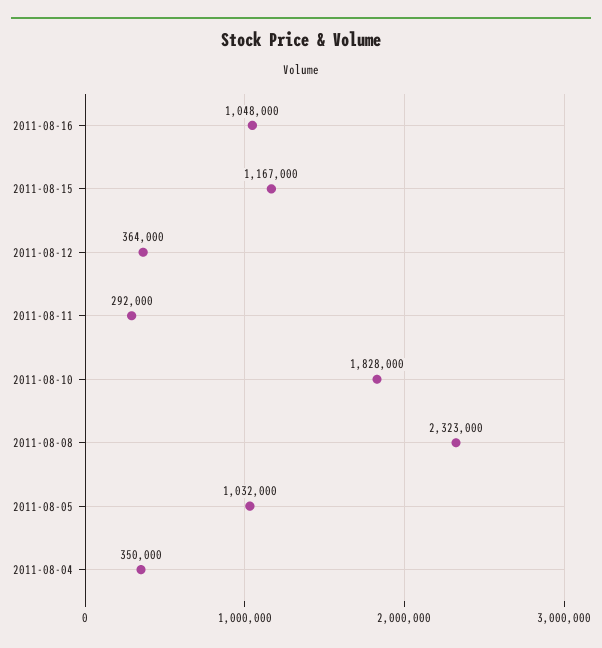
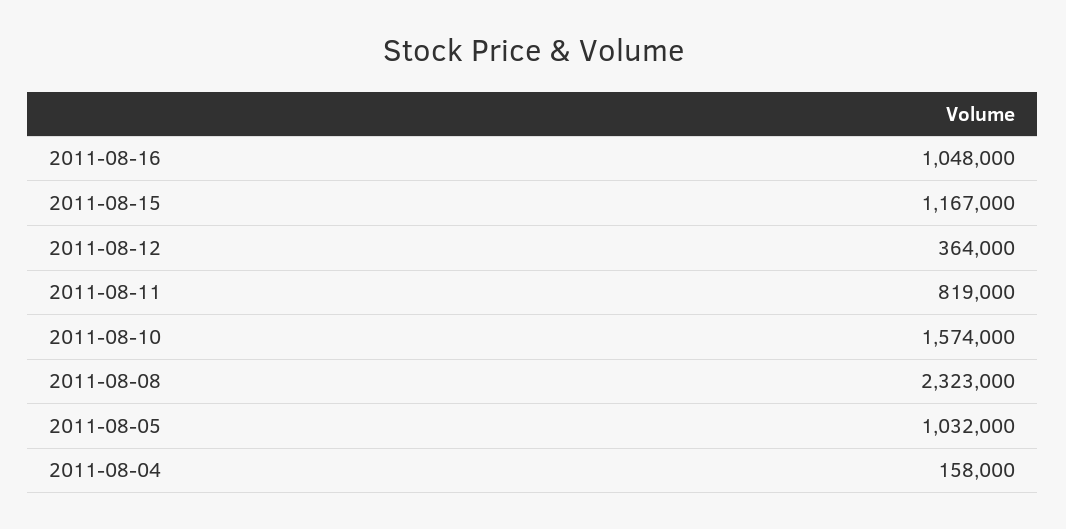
  {
    "2011-08-16": 1048000,
    "2011-08-15": 1167000,
    "2011-08-12": 364000,
-   "2011-08-11": 292000,
+   "2011-08-11": 819000,
-   "2011-08-10": 1828000,
+   "2011-08-10": 1574000,
    "2011-08-08": 2323000,
    "2011-08-05": 1032000,
-   "2011-08-04": 350000
+   "2011-08-04": 158000
  }

